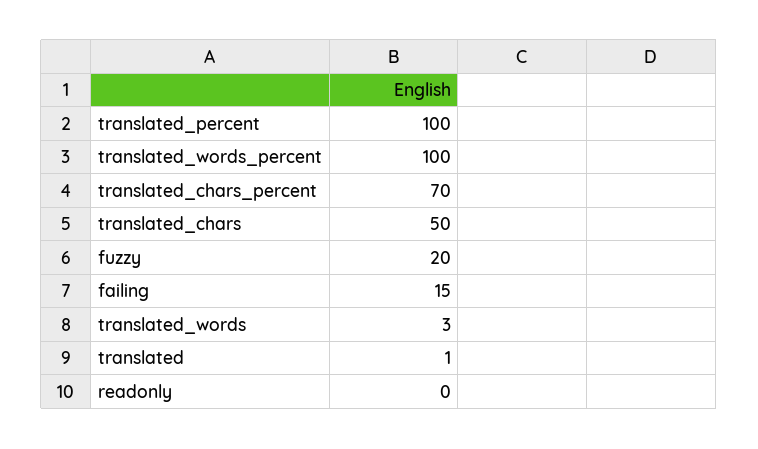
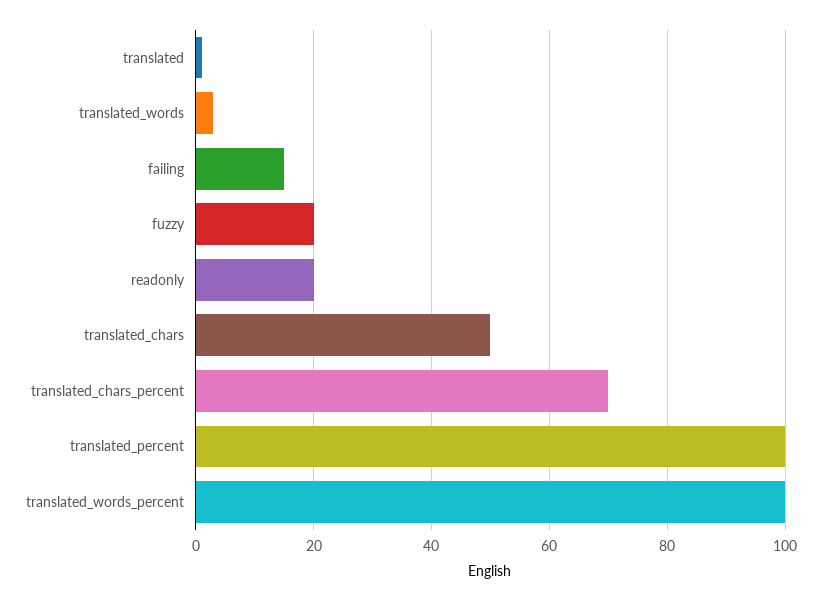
  {
    "translated_percent": 100,
    "translated_words_percent": 100,
    "translated_chars_percent": 70,
    "translated_chars": 50,
    "fuzzy": 20,
    "failing": 15,
    "translated_words": 3,
    "translated": 1,
-   "readonly": 0
+   "readonly": 20
  }

